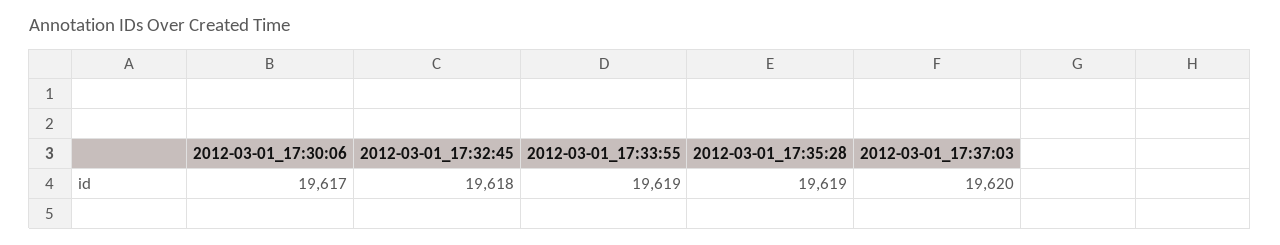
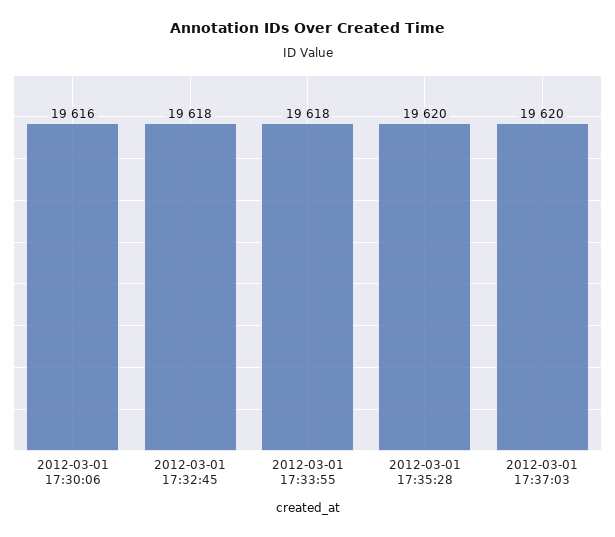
  {
-   "2012-03-01_17:30:06": 19617,
+   "2012-03-01_17:30:06": 19616,
    "2012-03-01_17:32:45": 19618,
-   "2012-03-01_17:33:55": 19619,
+   "2012-03-01_17:33:55": 19618,
-   "2012-03-01_17:35:28": 19619,
+   "2012-03-01_17:35:28": 19620,
    "2012-03-01_17:37:03": 19620
  }

